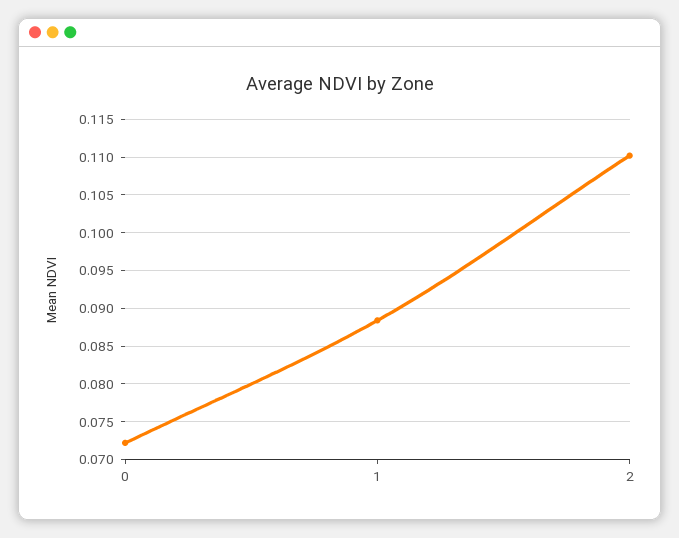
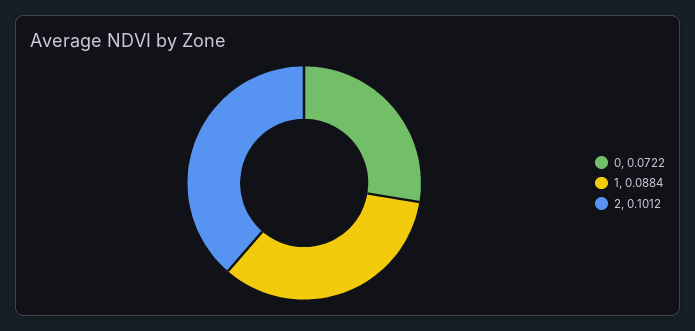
  {
    "0": 0.0722,
    "1": 0.0884,
-   "2": 0.11
+   "2": 0.1012
  }

